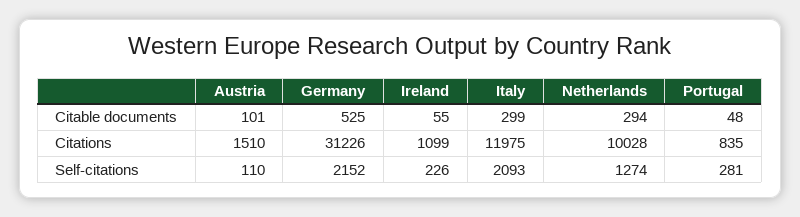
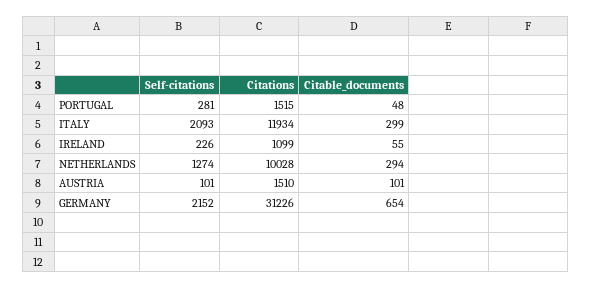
  {
    "Austria": {
      "Citable documents": 101,
      "Citations": 1510,
-     "Self-citations": 110
+     "Self-citations": 101
    },
    "Germany": {
-     "Citable documents": 525,
+     "Citable documents": 654,
      "Citations": 31226,
      "Self-citations": 2152
    },
    "Ireland": {
      "Citable documents": 55,
      "Citations": 1099,
      "Self-citations": 226
    },
    "Italy": {
      "Citable documents": 299,
-     "Citations": 11975,
+     "Citations": 11934,
      "Self-citations": 2093
    },
    "Netherlands": {
      "Citable documents": 294,
      "Citations": 10028,
      "Self-citations": 1274
    },
    "Portugal": {
      "Citable documents": 48,
-     "Citations": 835,
+     "Citations": 1515,
      "Self-citations": 281
    }
  }

